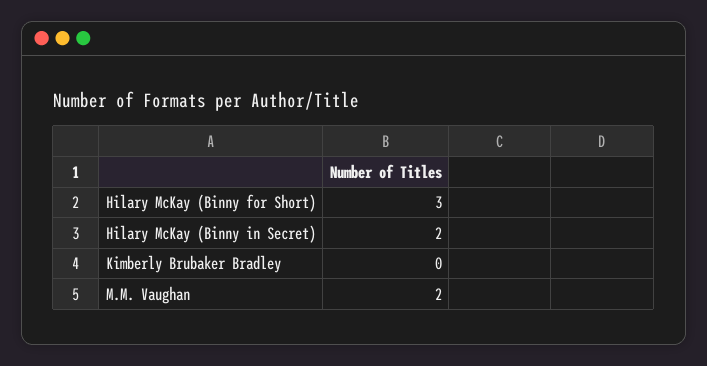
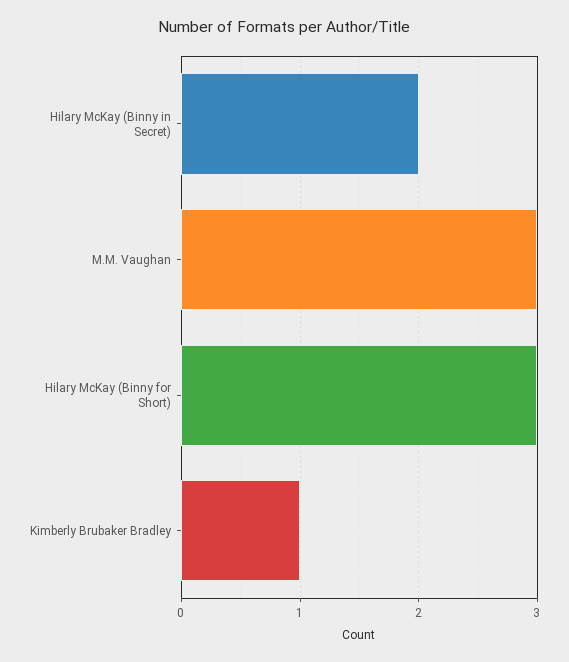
  {
    "Hilary McKay (Binny for Short)": 3,
    "Hilary McKay (Binny in Secret)": 2,
-   "Kimberly Brubaker Bradley": 0,
+   "Kimberly Brubaker Bradley": 1,
-   "M.M. Vaughan": 2
+   "M.M. Vaughan": 3
  }

